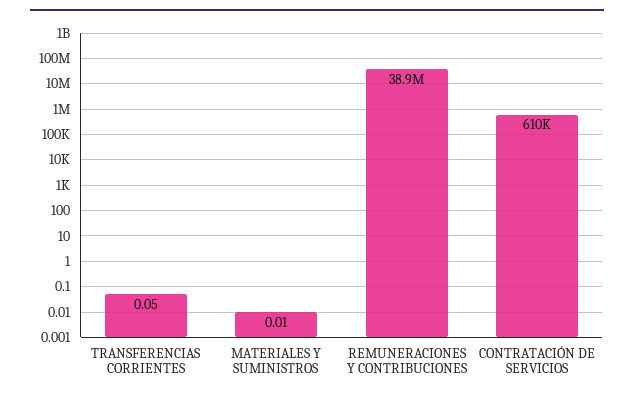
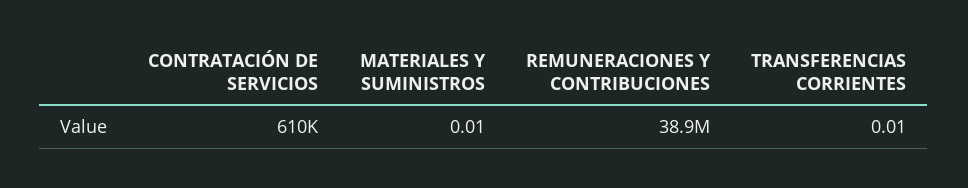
  {
-   "TRANSFERENCIAS CORRIENTES": 0.05,
+   "TRANSFERENCIAS CORRIENTES": 0.01,
    "MATERIALES Y SUMINISTROS": 0.01,
    "REMUNERACIONES Y CONTRIBUCIONES": 38900000,
    "CONTRATACIÓN DE SERVICIOS": 610000
  }

